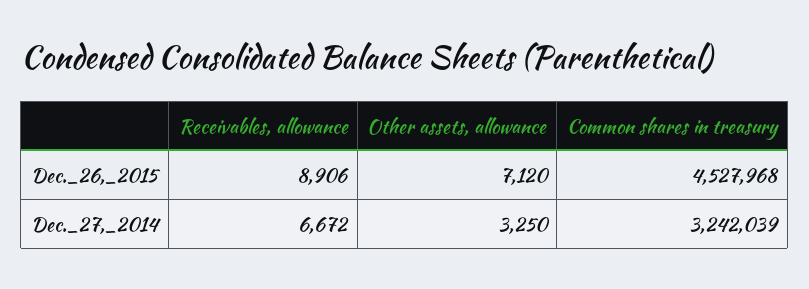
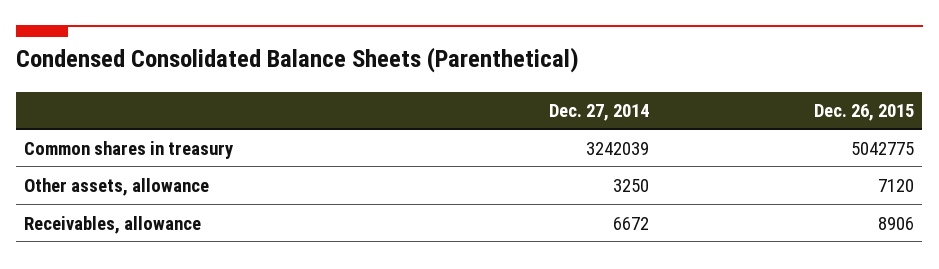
  {
    "Receivables, allowance": {
      "Dec._26,_2015": 8906,
      "Dec._27,_2014": 6672
    },
    "Other assets, allowance": {
      "Dec._26,_2015": 7120,
      "Dec._27,_2014": 3250
    },
    "Common shares in treasury": {
-     "Dec._26,_2015": 4527968,
+     "Dec._26,_2015": 5042775,
      "Dec._27,_2014": 3242039
    }
  }

